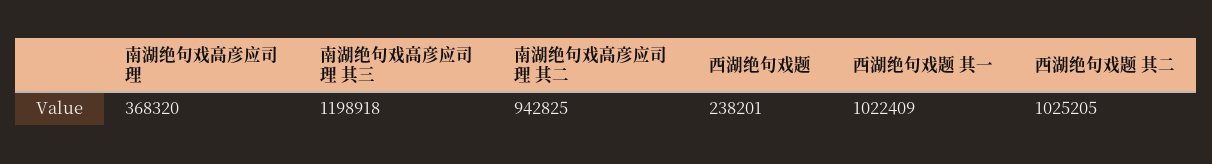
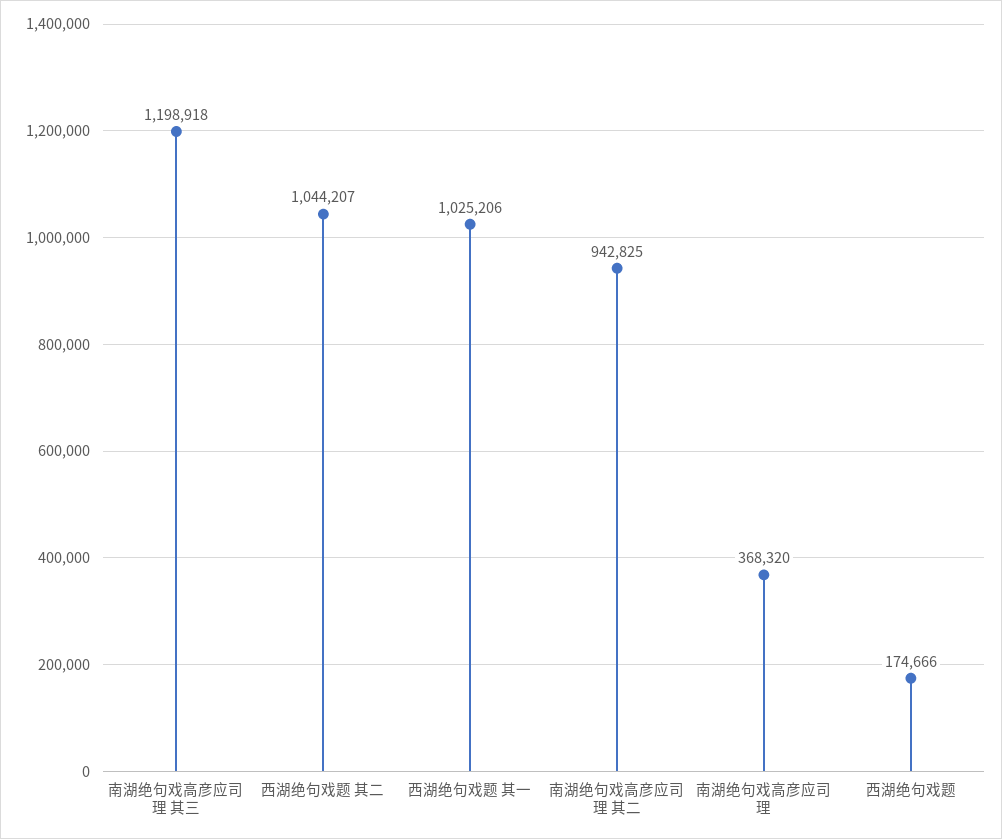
  {
    "南湖绝句戏高彦应司理": 368320,
    "南湖绝句戏高彦应司理 其三": 1198918,
    "南湖绝句戏高彦应司理 其二": 942825,
-   "西湖绝句戏题": 238201,
+   "西湖绝句戏题": 174666,
-   "西湖绝句戏题 其一": 1022409,
+   "西湖绝句戏题 其一": 1025206,
-   "西湖绝句戏题 其二": 1025205
+   "西湖绝句戏题 其二": 1044207
  }

